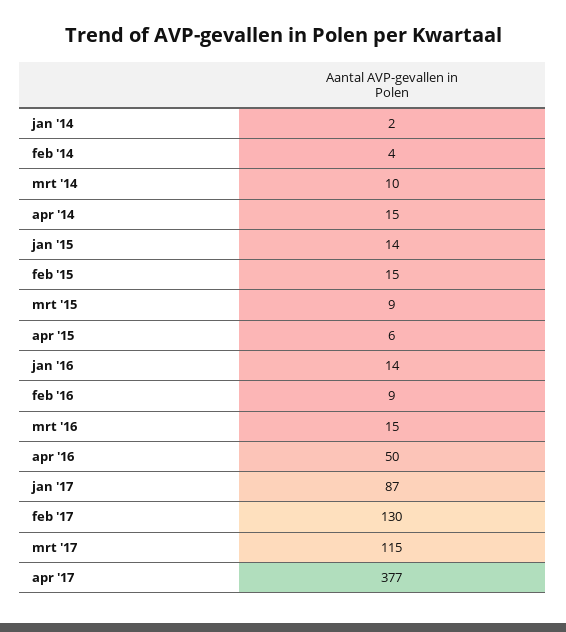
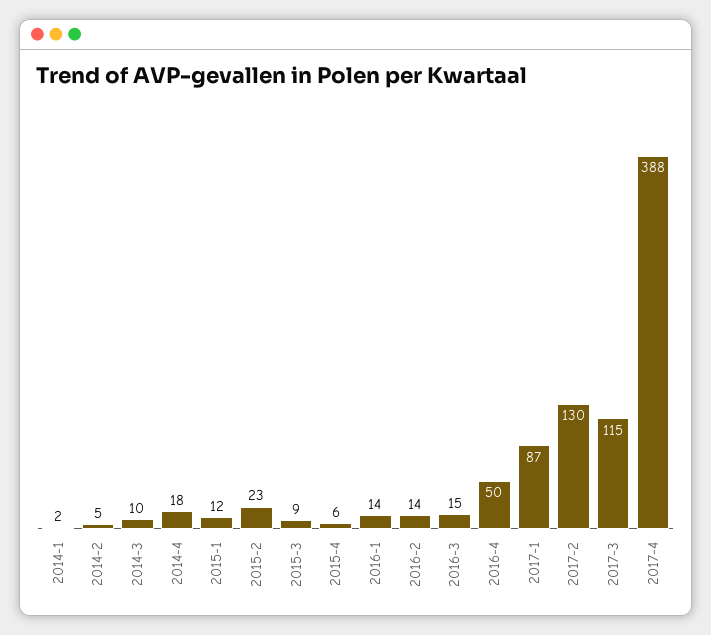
  {
    "jan '14": 2,
-   "feb '14": 4,
+   "feb '14": 5,
    "mrt '14": 10,
-   "apr '14": 15,
+   "apr '14": 18,
-   "jan '15": 14,
+   "jan '15": 12,
-   "feb '15": 15,
+   "feb '15": 23,
    "mrt '15": 9,
    "apr '15": 6,
    "jan '16": 14,
-   "feb '16": 9,
+   "feb '16": 14,
    "mrt '16": 15,
    "apr '16": 50,
    "jan '17": 87,
    "feb '17": 130,
    "mrt '17": 115,
-   "apr '17": 377
+   "apr '17": 388
  }

